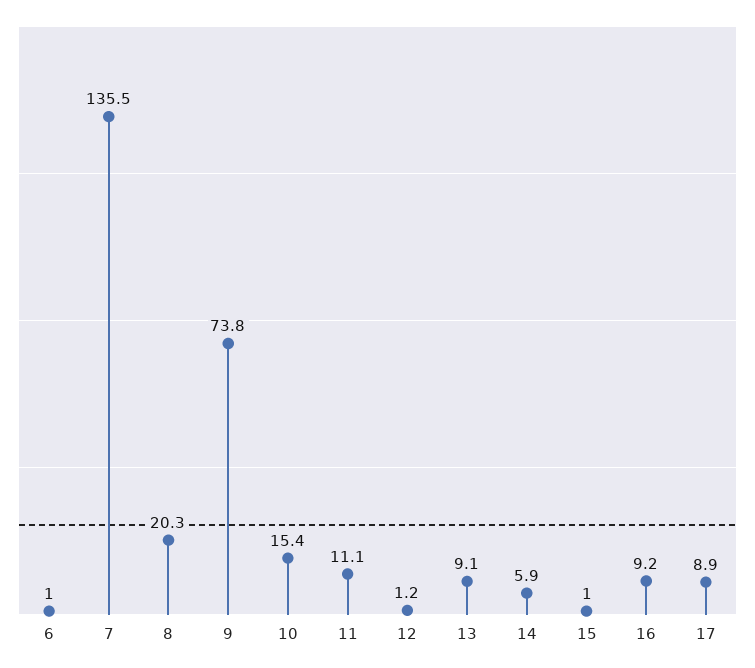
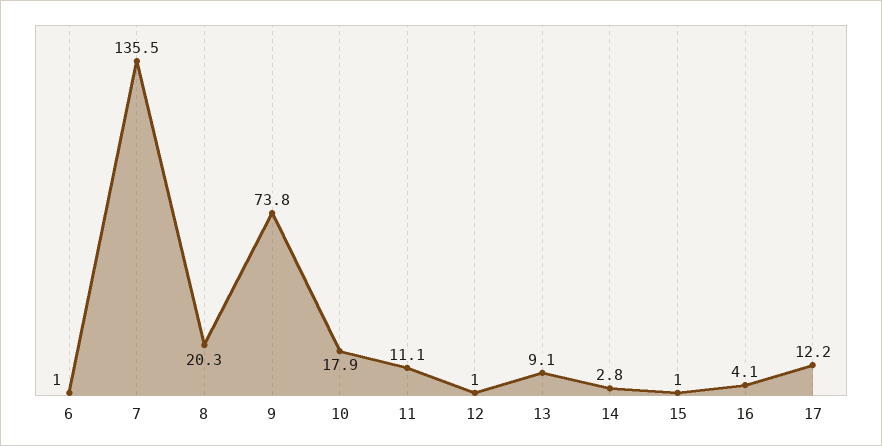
  {
    "6": 1,
    "7": 135.5,
    "8": 20.3,
    "9": 73.8,
-   "10": 15.4,
+   "10": 17.9,
    "11": 11.1,
-   "12": 1.2,
+   "12": 1,
    "13": 9.1,
-   "14": 5.9,
+   "14": 2.8,
    "15": 1,
-   "16": 9.2,
+   "16": 4.1,
-   "17": 8.9
+   "17": 12.2
  }

